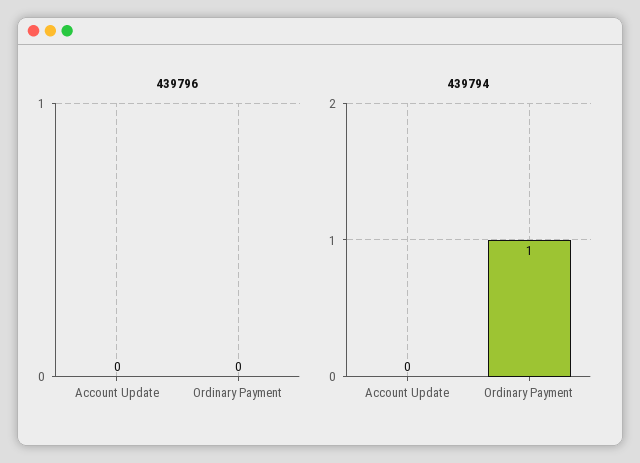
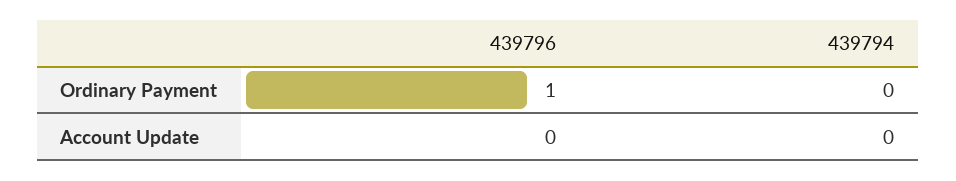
  {
    "439796": {
      "Account Update": 0,
-     "Ordinary Payment": 0
+     "Ordinary Payment": 1
    },
    "439794": {
      "Account Update": 0,
-     "Ordinary Payment": 1
+     "Ordinary Payment": 0
    }
  }

